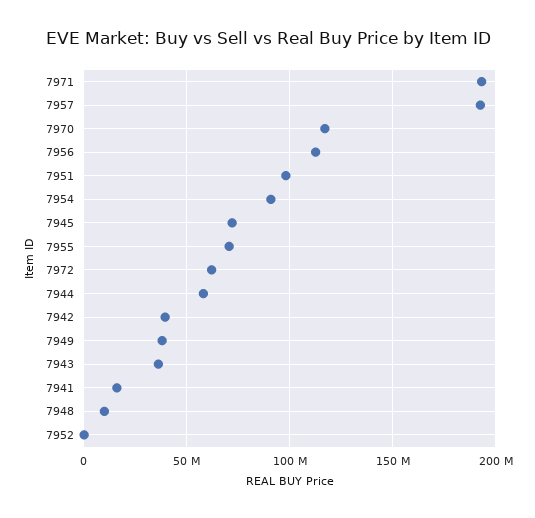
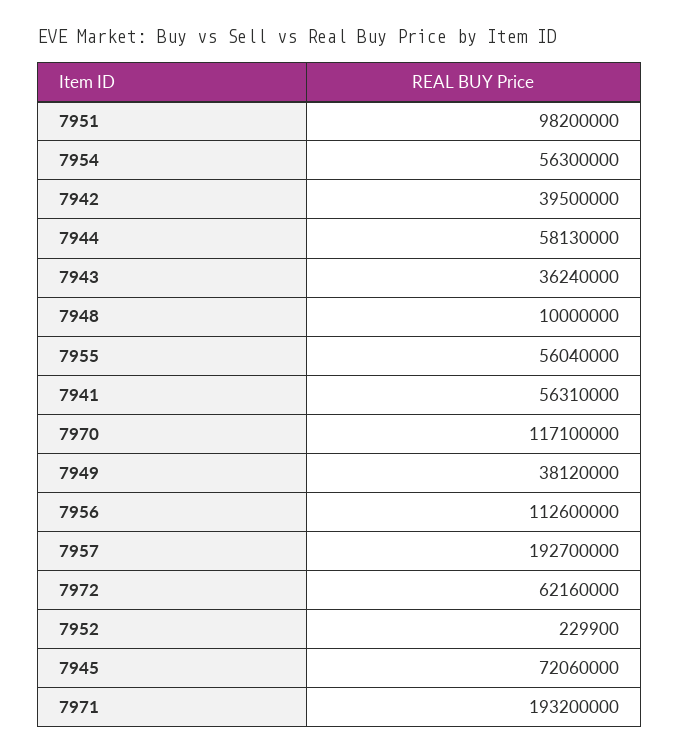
  {
    "7971": 193200000,
    "7957": 192700000,
    "7970": 117100000,
    "7956": 112600000,
    "7951": 98200000,
-   "7954": 90000000,
+   "7954": 56300000,
    "7945": 72060000,
-   "7955": 70000000,
+   "7955": 56040000,
    "7972": 62160000,
    "7944": 58130000,
    "7942": 39500000,
    "7949": 38120000,
    "7943": 36240000,
-   "7941": 15000000,
+   "7941": 56310000,
    "7948": 10000000,
    "7952": 229900
  }

